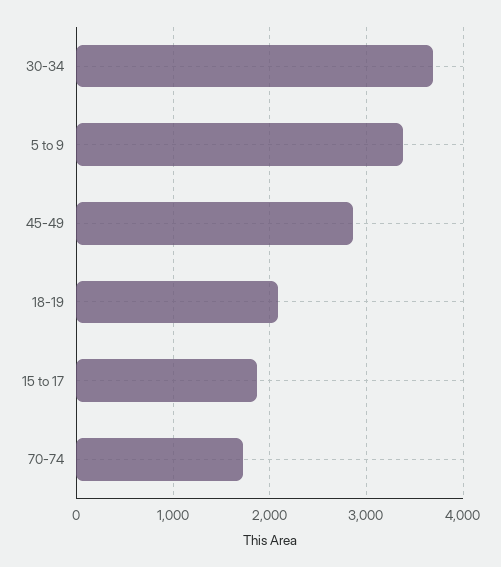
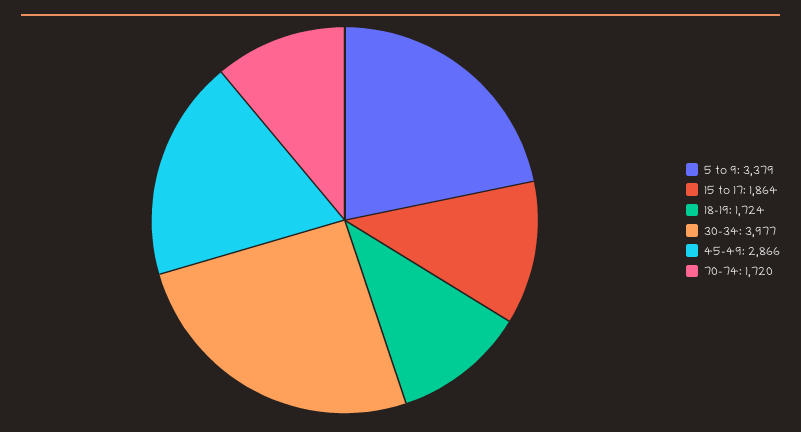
  {
-   "30-34": 3700,
+   "30-34": 3977,
    "5 to 9": 3379,
    "45-49": 2866,
-   "18-19": 2100,
+   "18-19": 1724,
    "15 to 17": 1864,
    "70-74": 1720
  }

